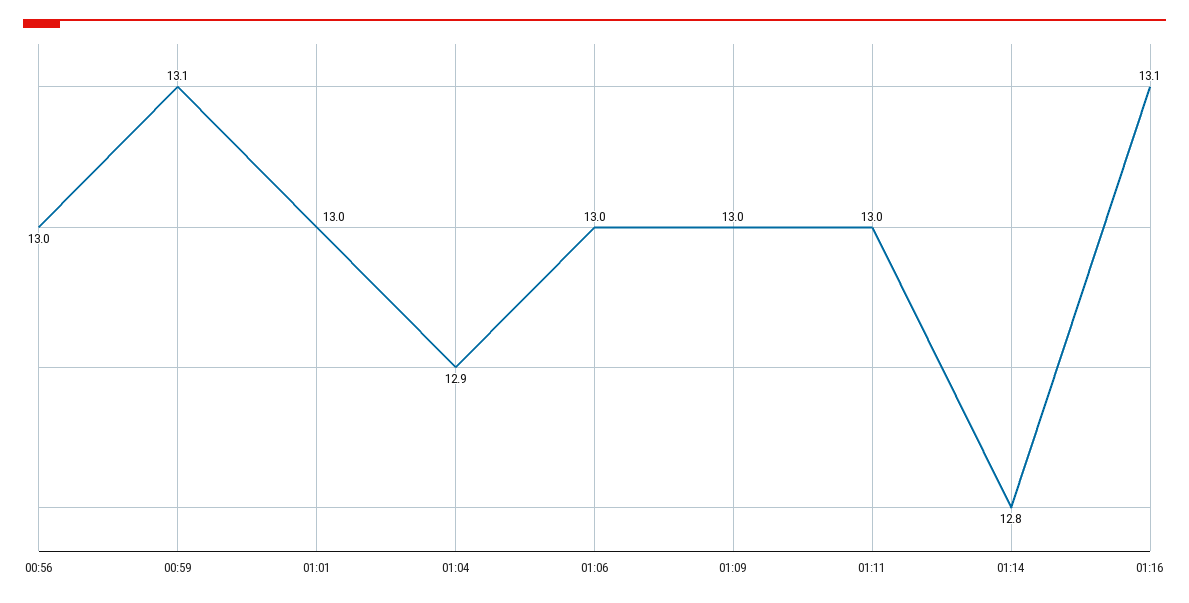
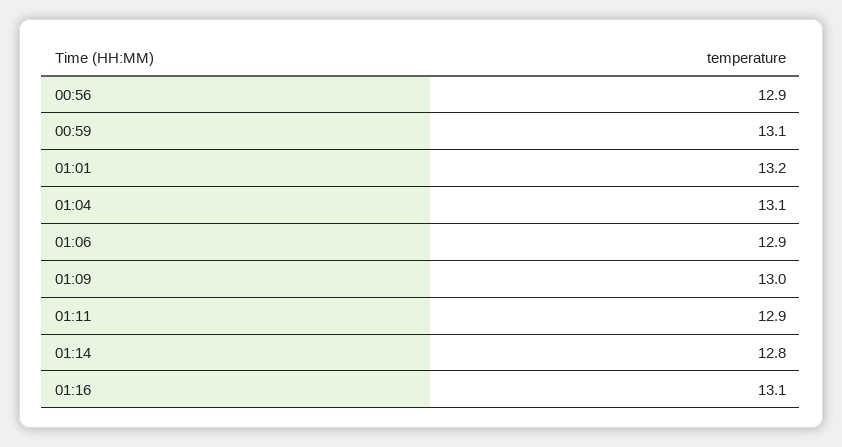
  {
-   "00:56": 13,
+   "00:56": 12.9,
    "00:59": 13.1,
-   "01:01": 13,
+   "01:01": 13.2,
-   "01:04": 12.9,
+   "01:04": 13.1,
-   "01:06": 13,
+   "01:06": 12.9,
    "01:09": 13,
-   "01:11": 13,
+   "01:11": 12.9,
    "01:14": 12.8,
    "01:16": 13.1
  }

